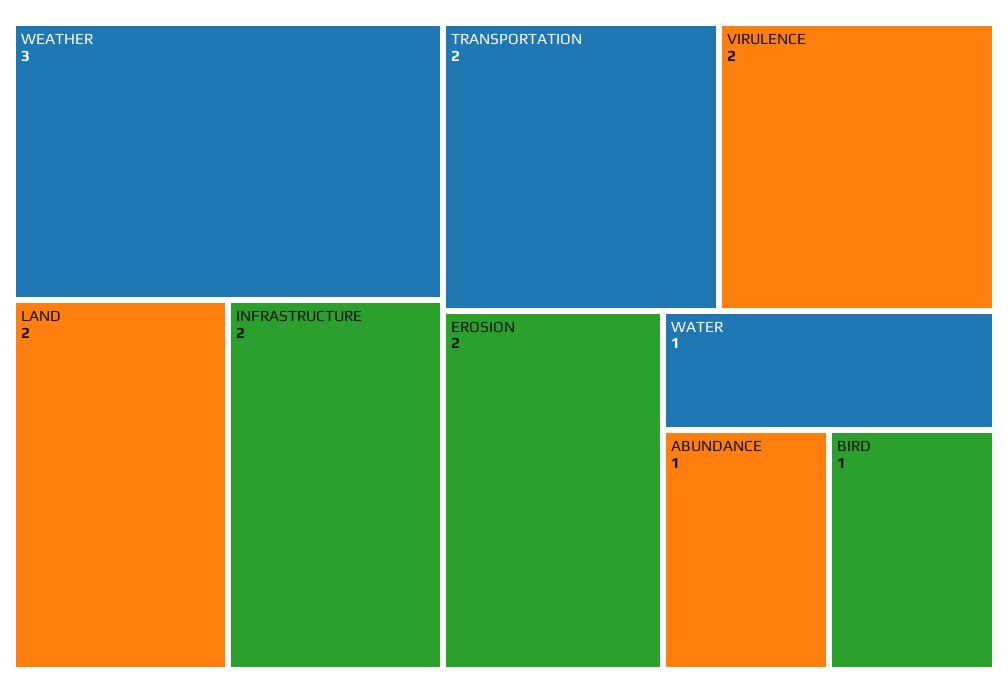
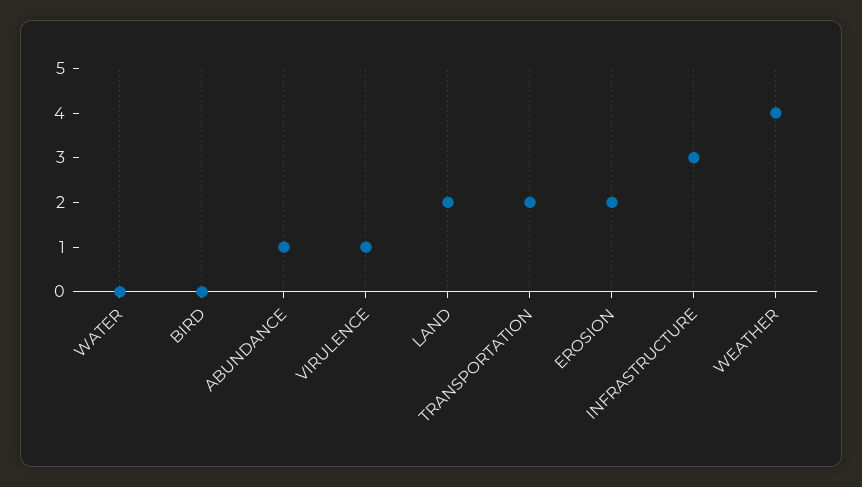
  {
-   "WEATHER": 3,
+   "WEATHER": 4,
    "LAND": 2,
-   "INFRASTRUCTURE": 2,
+   "INFRASTRUCTURE": 3,
    "TRANSPORTATION": 2,
-   "VIRULENCE": 2,
+   "VIRULENCE": 1,
    "EROSION": 2,
-   "WATER": 1,
+   "WATER": 0,
    "ABUNDANCE": 1,
-   "BIRD": 1
+   "BIRD": 0
  }

